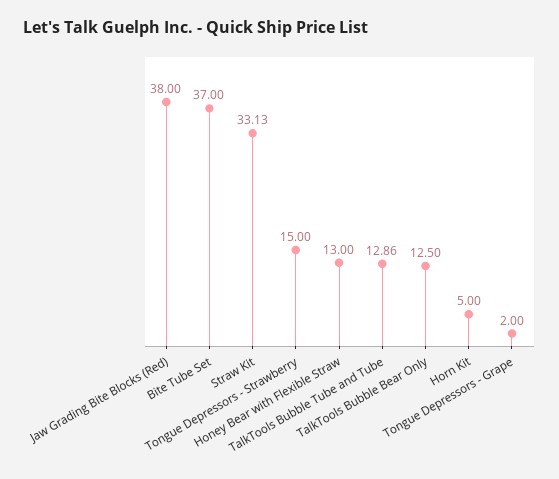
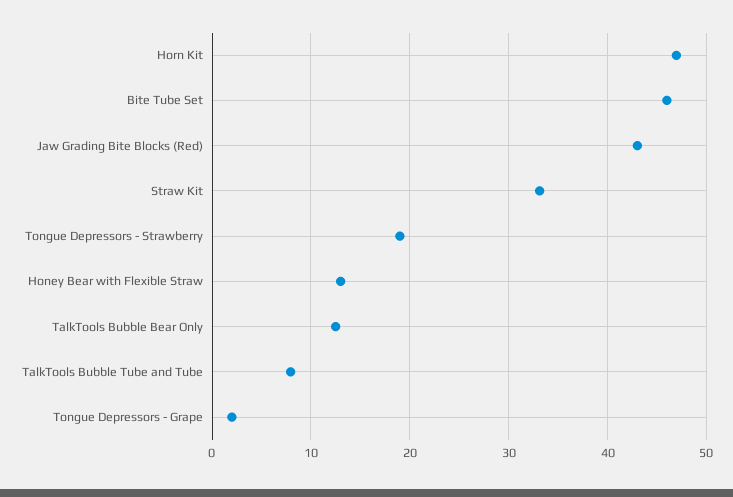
  {
-   "Jaw Grading Bite Blocks (Red)": 38,
+   "Jaw Grading Bite Blocks (Red)": 43,
-   "Bite Tube Set": 37,
+   "Bite Tube Set": 46,
    "Straw Kit": 33.13,
-   "Tongue Depressors - Strawberry": 15,
+   "Tongue Depressors - Strawberry": 19,
    "Honey Bear with Flexible Straw": 13,
-   "TalkTools Bubble Tube and Tube": 12.86,
+   "TalkTools Bubble Tube and Tube": 8,
    "TalkTools Bubble Bear Only": 12.5,
-   "Horn Kit": 5,
+   "Horn Kit": 47,
    "Tongue Depressors - Grape": 2
  }

